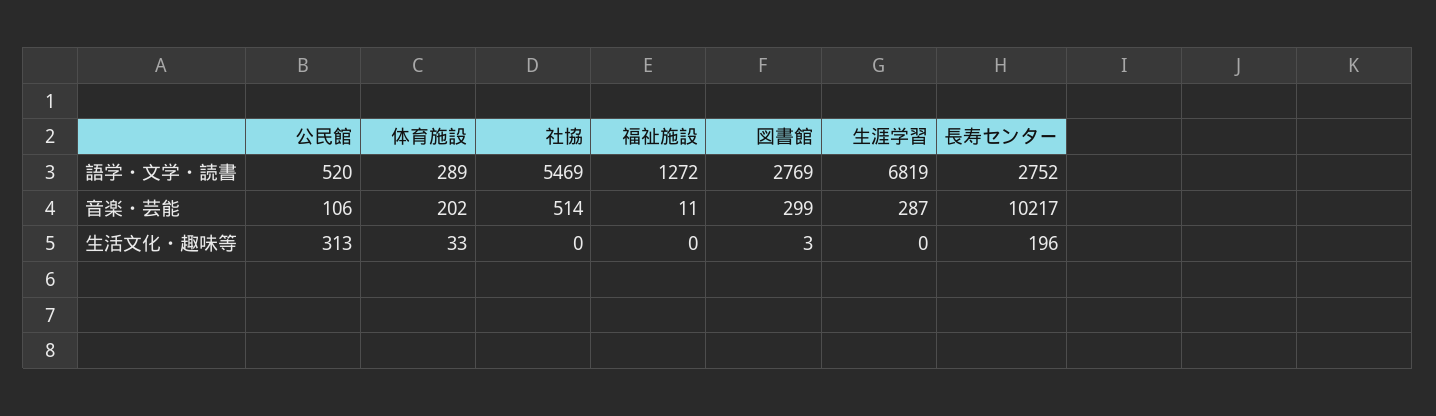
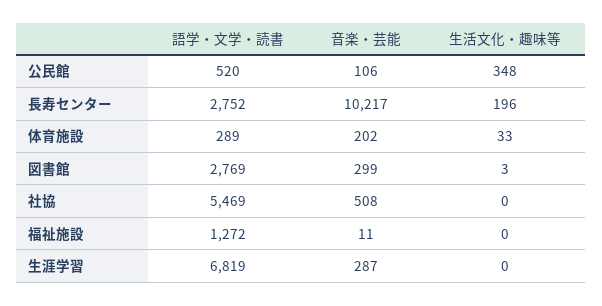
  {
    "公民館": {
      "語学・文学・読書": 520,
      "音楽・芸能": 106,
-     "生活文化・趣味等": 313
+     "生活文化・趣味等": 348
    },
    "体育施設": {
      "語学・文学・読書": 289,
      "音楽・芸能": 202,
      "生活文化・趣味等": 33
    },
    "社協": {
      "語学・文学・読書": 5469,
-     "音楽・芸能": 514,
+     "音楽・芸能": 508,
      "生活文化・趣味等": 0
    },
    "福祉施設": {
      "語学・文学・読書": 1272,
      "音楽・芸能": 11,
      "生活文化・趣味等": 0
    },
    "図書館": {
      "語学・文学・読書": 2769,
      "音楽・芸能": 299,
      "生活文化・趣味等": 3
    },
    "生涯学習": {
      "語学・文学・読書": 6819,
      "音楽・芸能": 287,
      "生活文化・趣味等": 0
    },
    "長寿センター": {
      "語学・文学・読書": 2752,
      "音楽・芸能": 10217,
      "生活文化・趣味等": 196
    }
  }

